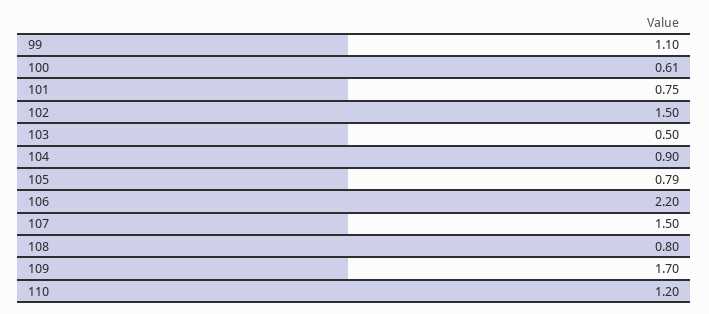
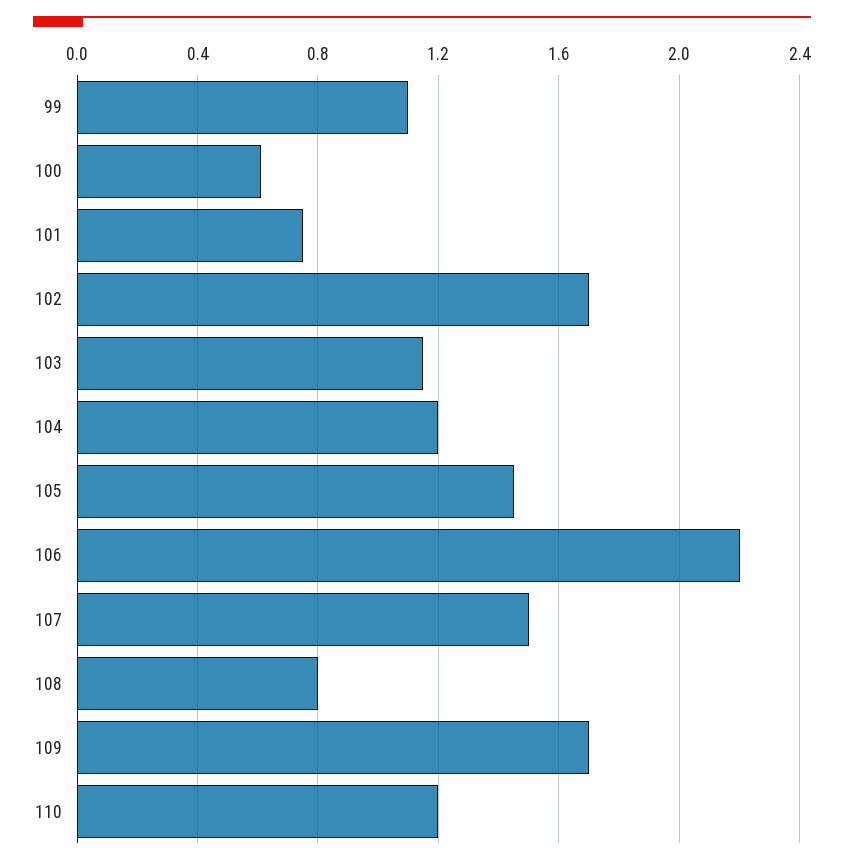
  {
    "99": 1.1,
    "100": 0.61,
    "101": 0.75,
-   "102": 1.5,
+   "102": 1.7,
-   "103": 0.5,
+   "103": 1.15,
-   "104": 0.9,
+   "104": 1.2,
-   "105": 0.79,
+   "105": 1.45,
    "106": 2.2,
    "107": 1.5,
    "108": 0.8,
    "109": 1.7,
    "110": 1.2
  }

